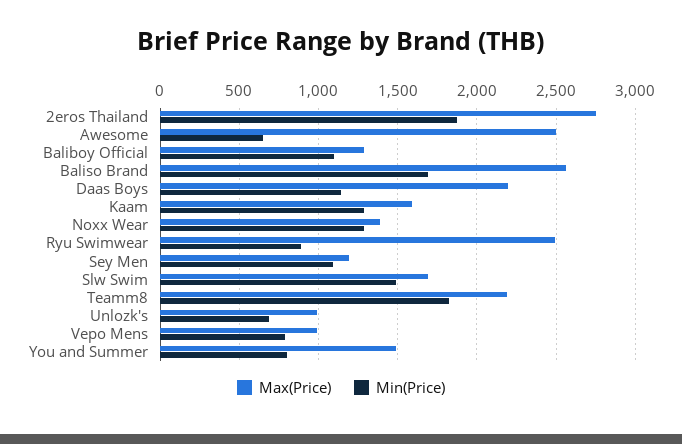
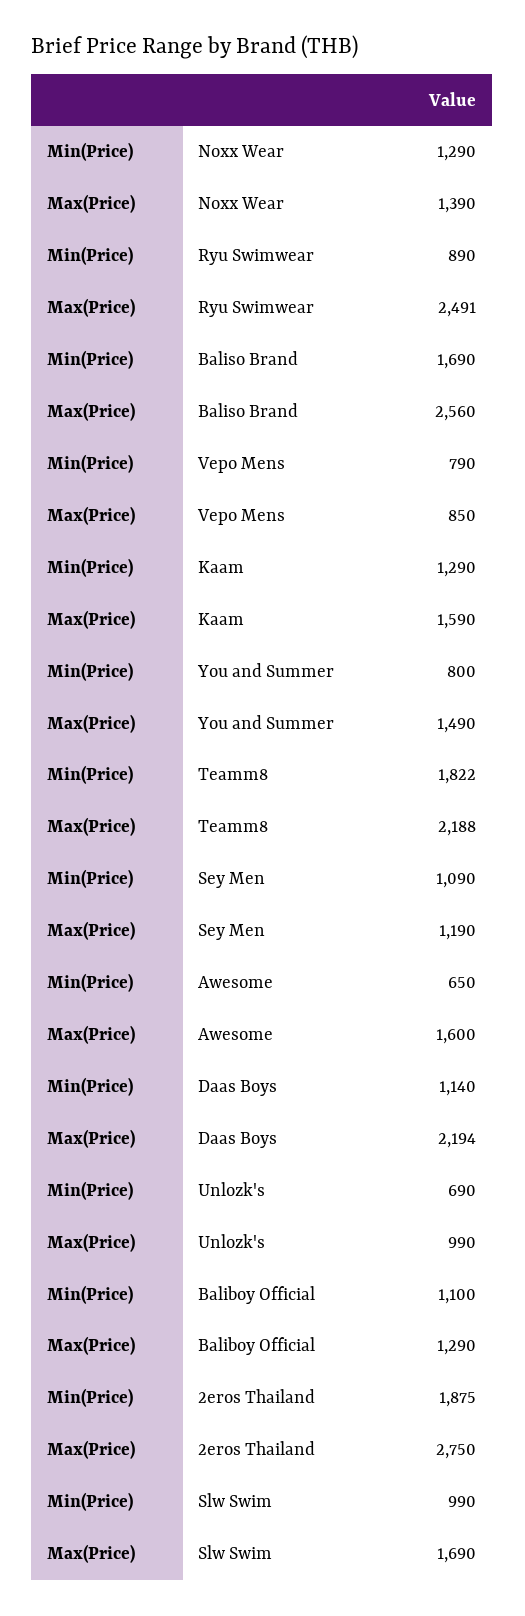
  {
    "Max(Price)": {
      "2eros Thailand": 2750,
-     "Awesome": 2500,
+     "Awesome": 1600,
      "Baliboy Official": 1290,
      "Baliso Brand": 2560,
      "Daas Boys": 2194,
      "Kaam": 1590,
      "Noxx Wear": 1390,
      "Ryu Swimwear": 2491,
      "Sey Men": 1190,
      "Slw Swim": 1690,
      "Teamm8": 2188,
      "Unlozk's": 990,
-     "Vepo Mens": 1000,
+     "Vepo Mens": 850,
      "You and Summer": 1490
    },
    "Min(Price)": {
      "2eros Thailand": 1875,
      "Awesome": 650,
      "Baliboy Official": 1100,
      "Baliso Brand": 1690,
      "Daas Boys": 1140,
      "Kaam": 1290,
      "Noxx Wear": 1290,
      "Ryu Swimwear": 890,
      "Sey Men": 1090,
-     "Slw Swim": 1500,
+     "Slw Swim": 990,
      "Teamm8": 1822,
      "Unlozk's": 690,
      "Vepo Mens": 790,
      "You and Summer": 800
    }
  }

